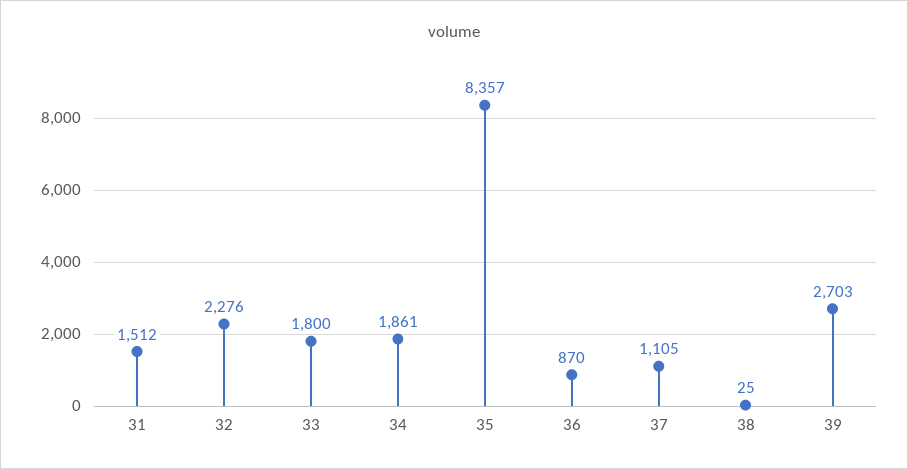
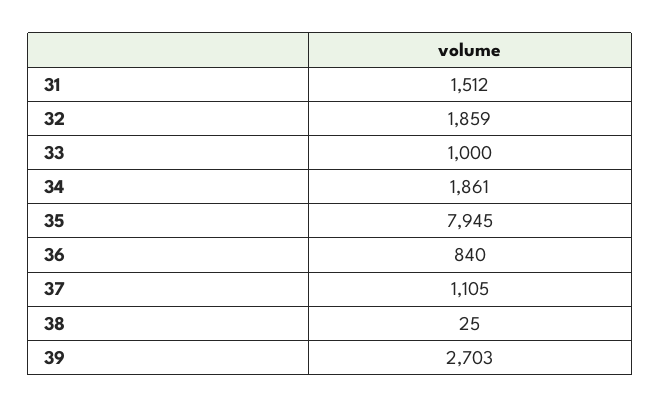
  {
    "31": 1512,
-   "32": 2276,
+   "32": 1859,
-   "33": 1800,
+   "33": 1000,
    "34": 1861,
-   "35": 8357,
+   "35": 7945,
-   "36": 870,
+   "36": 840,
    "37": 1105,
    "38": 25,
    "39": 2703
  }

